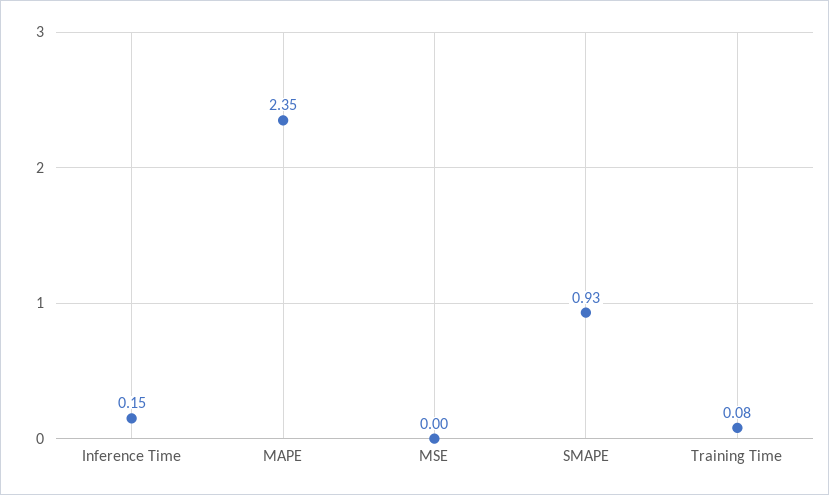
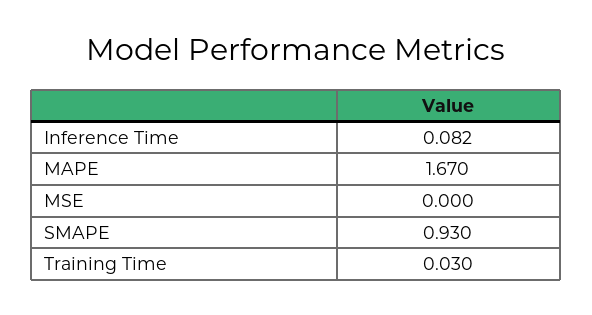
  {
-   "Inference Time": 0.15,
+   "Inference Time": 0.082,
-   "MAPE": 2.35,
+   "MAPE": 1.67,
    "MSE": 0,
    "SMAPE": 0.93,
-   "Training Time": 0.08
+   "Training Time": 0.03
  }

